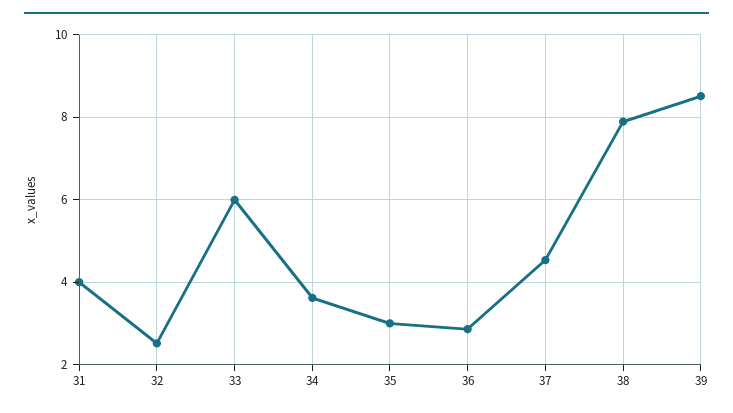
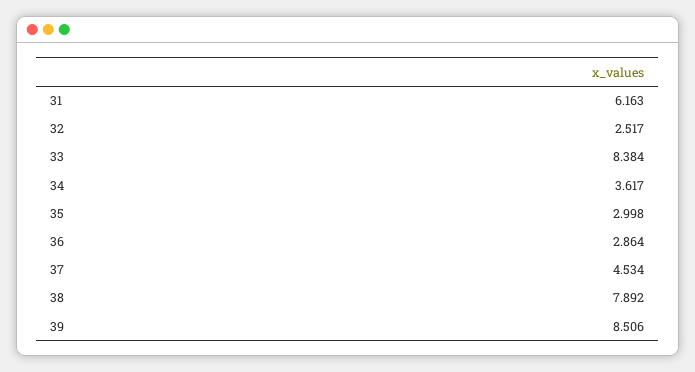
  {
-   "31": 4,
+   "31": 6.163,
    "32": 2.517,
-   "33": 6,
+   "33": 8.384,
    "34": 3.617,
    "35": 2.998,
    "36": 2.864,
    "37": 4.534,
    "38": 7.892,
    "39": 8.506
  }

